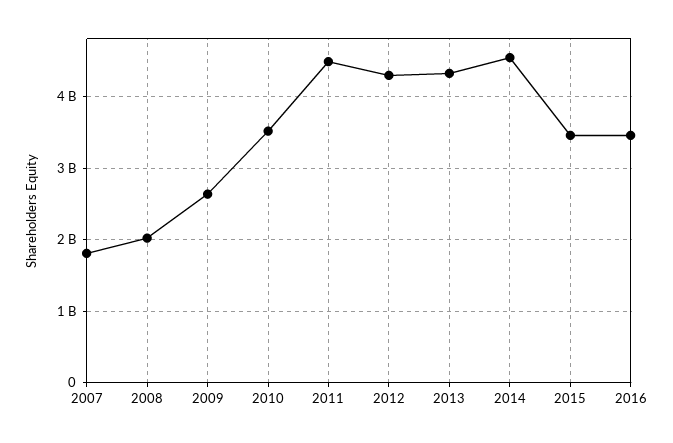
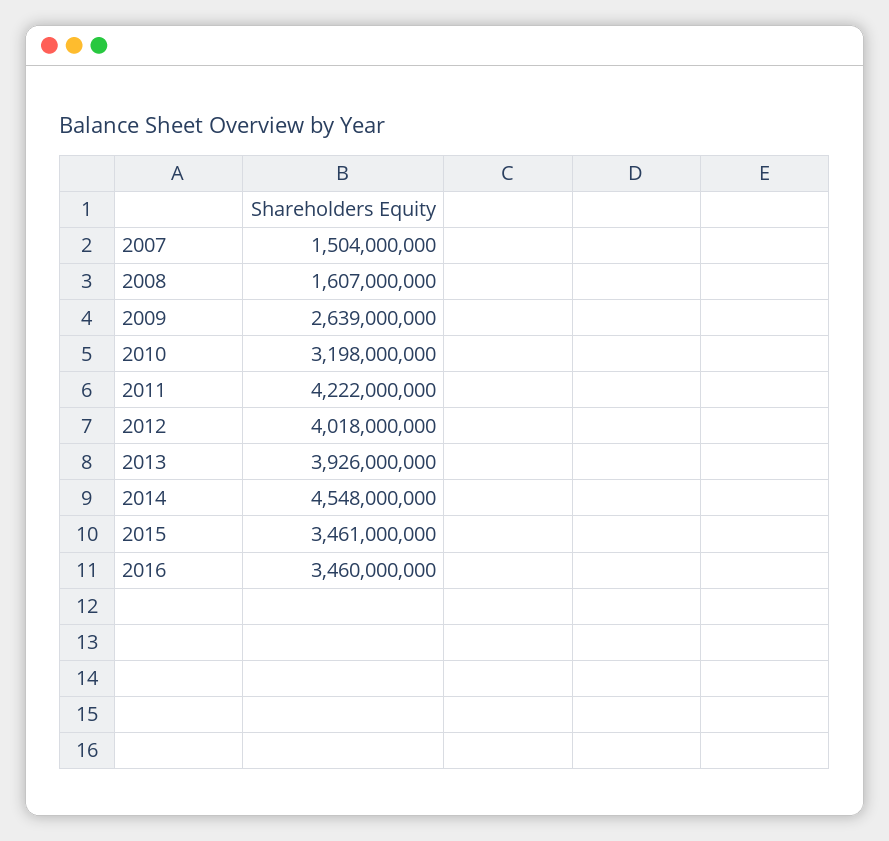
  {
-   "2007": 1800000000,
+   "2007": 1504000000,
-   "2008": 2000000000,
+   "2008": 1607000000,
    "2009": 2639000000,
-   "2010": 3500000000,
+   "2010": 3198000000,
-   "2011": 4500000000,
+   "2011": 4222000000,
-   "2012": 4300000000,
+   "2012": 4018000000,
-   "2013": 4300000000,
+   "2013": 3926000000,
    "2014": 4548000000,
    "2015": 3461000000,
    "2016": 3460000000
  }

